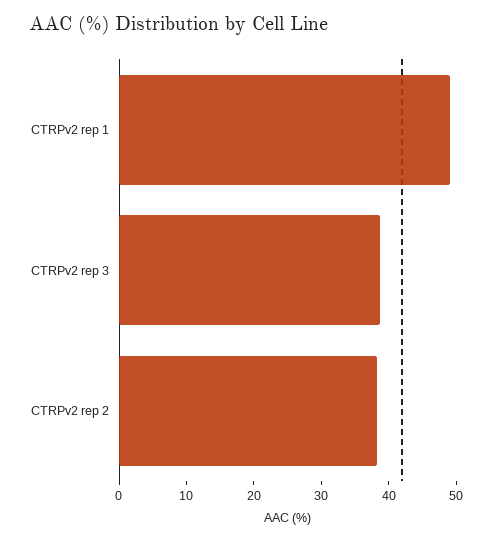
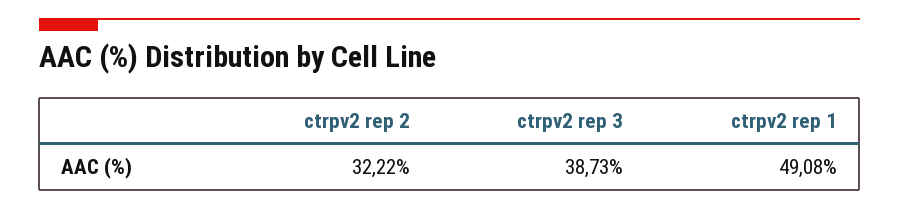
  {
    "CTRPv2 rep 1": 49.08,
    "CTRPv2 rep 3": 38.73,
-   "CTRPv2 rep 2": 38
+   "CTRPv2 rep 2": 32.22
  }

